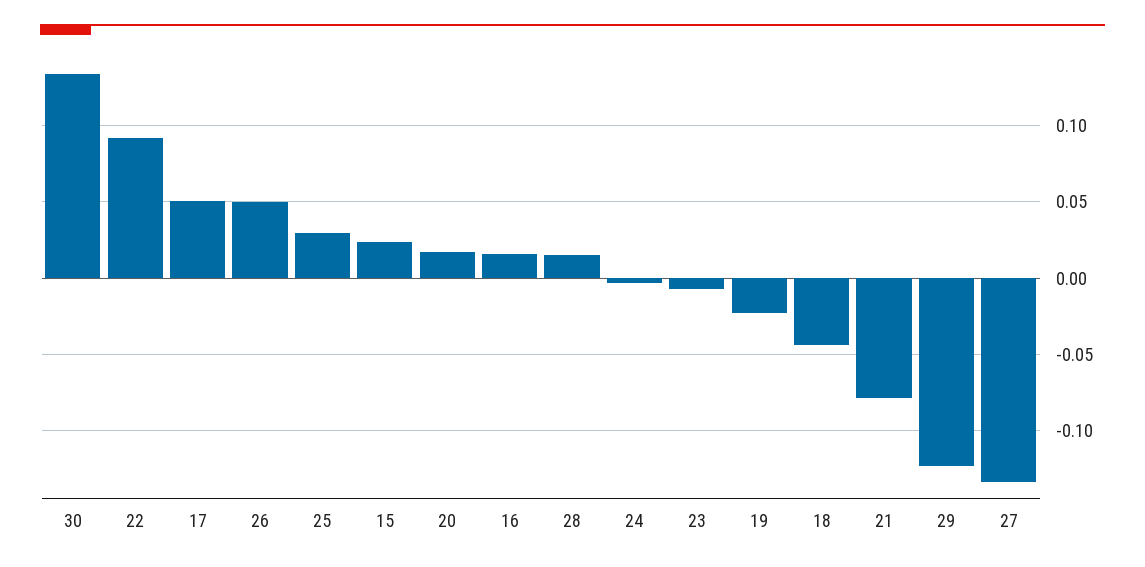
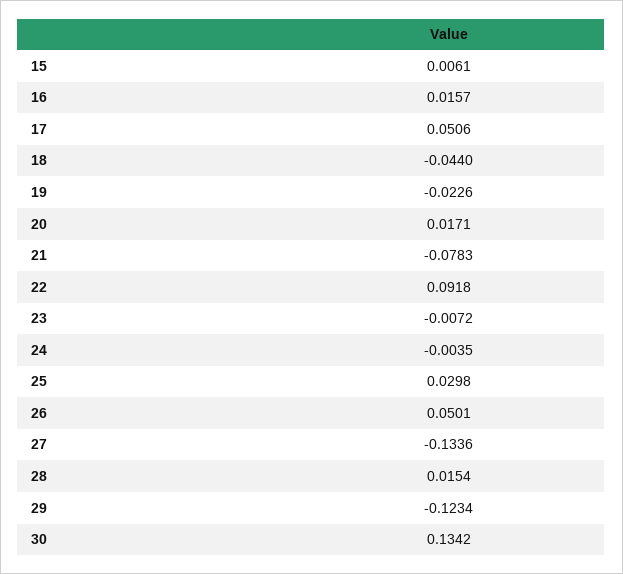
  {
    "30": 0.1342,
    "22": 0.0918,
    "17": 0.0506,
    "26": 0.0501,
    "25": 0.0298,
-   "15": 0.025,
+   "15": 0.0061,
    "20": 0.0171,
    "16": 0.0157,
    "28": 0.0154,
    "24": -0.0035,
    "23": -0.0072,
    "19": -0.0226,
    "18": -0.044,
    "21": -0.0783,
    "29": -0.1234,
    "27": -0.1336
  }

